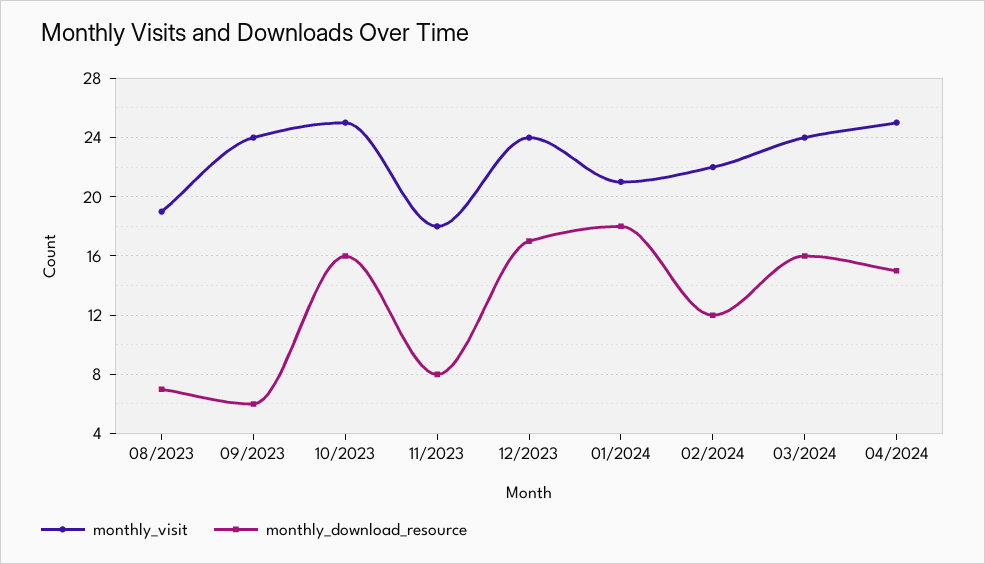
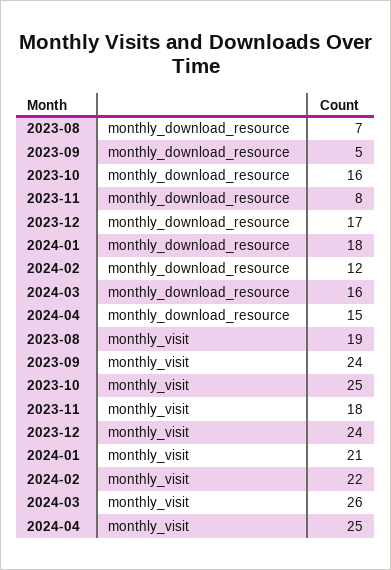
  {
    "monthly_visit": {
      "08/2023": 19,
      "09/2023": 24,
      "10/2023": 25,
      "11/2023": 18,
      "12/2023": 24,
      "01/2024": 21,
      "02/2024": 22,
-     "03/2024": 24,
+     "03/2024": 26,
      "04/2024": 25
    },
    "monthly_download_resource": {
      "08/2023": 7,
-     "09/2023": 6,
+     "09/2023": 5,
      "10/2023": 16,
      "11/2023": 8,
      "12/2023": 17,
      "01/2024": 18,
      "02/2024": 12,
      "03/2024": 16,
      "04/2024": 15
    }
  }

